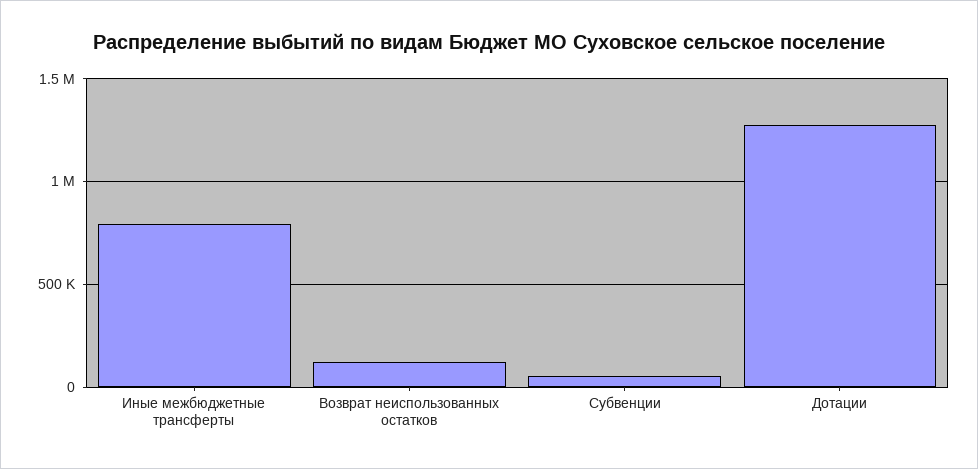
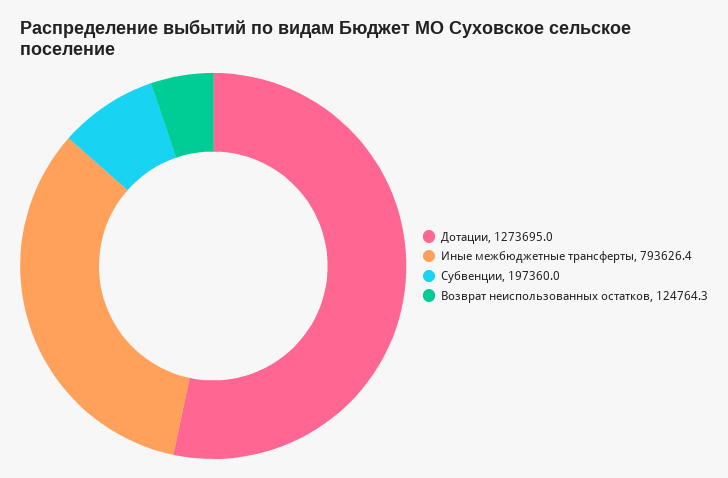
  {
    "Иные межбюджетные трансферты": 793626.4,
    "Возврат неиспользованных остатков": 124764.3,
-   "Субвенции": 50000,
+   "Субвенции": 197360,
    "Дотации": 1273695
  }

